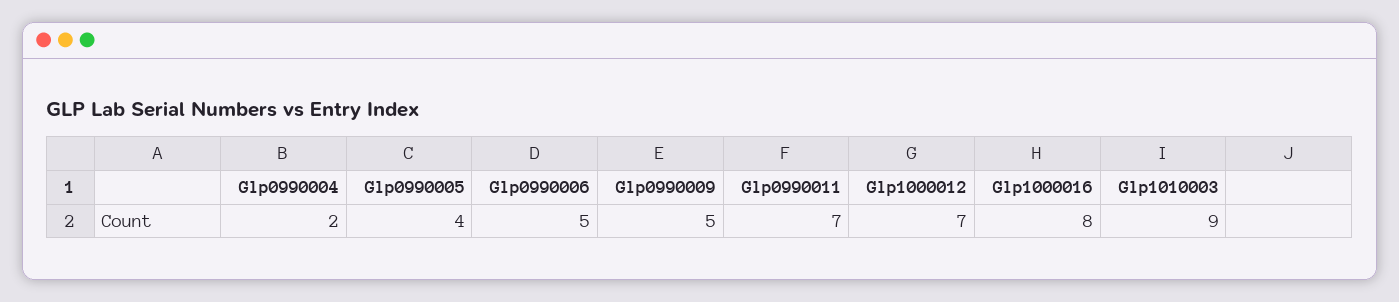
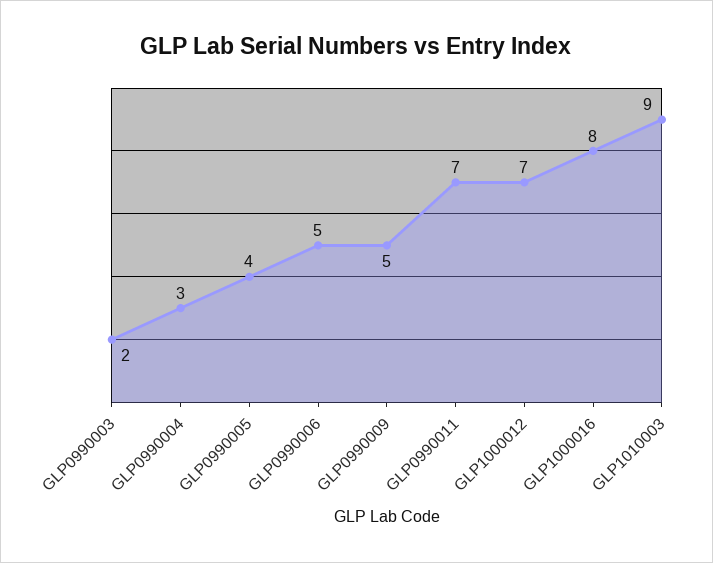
  {
-   "Glp0990004": 2,
+   "Glp0990004": 3,
    "Glp0990005": 4,
    "Glp0990006": 5,
    "Glp0990009": 5,
    "Glp0990011": 7,
    "Glp1000012": 7,
    "Glp1000016": 8,
-   "Glp1010003": 9
+   "Glp1010003": 9,
+   "GLP0990003": 2
  }

